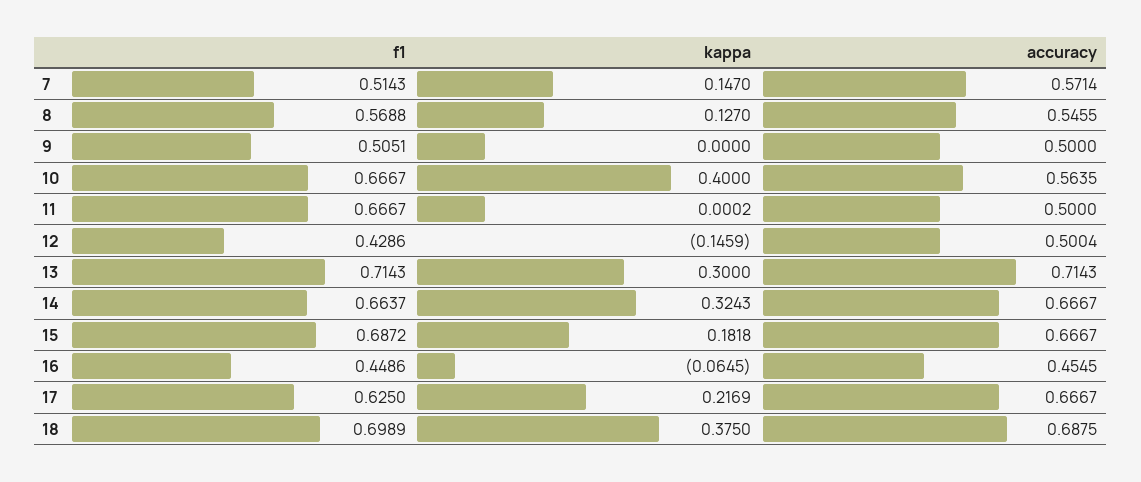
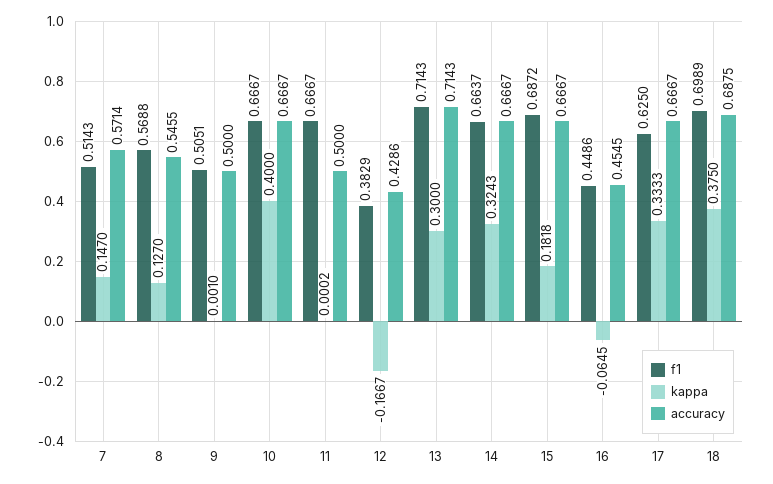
  {
    "f1": {
      "7": 0.5143,
      "8": 0.5688,
      "9": 0.5051,
      "10": 0.6667,
      "11": 0.6667,
-     "12": 0.4286,
+     "12": 0.3829,
      "13": 0.7143,
      "14": 0.6637,
      "15": 0.6872,
      "16": 0.4486,
      "17": 0.625,
      "18": 0.6989
    },
    "kappa": {
      "7": 0.147,
      "8": 0.127,
-     "9": 0,
+     "9": 0.001,
      "10": 0.4,
      "11": 0.0002,
-     "12": -0.1459,
+     "12": -0.1667,
      "13": 0.3,
      "14": 0.3243,
      "15": 0.1818,
      "16": -0.0645,
-     "17": 0.2169,
+     "17": 0.3333,
      "18": 0.375
    },
    "accuracy": {
      "7": 0.5714,
      "8": 0.5455,
      "9": 0.5,
-     "10": 0.5635,
+     "10": 0.6667,
      "11": 0.5,
-     "12": 0.5004,
+     "12": 0.4286,
      "13": 0.7143,
      "14": 0.6667,
      "15": 0.6667,
      "16": 0.4545,
      "17": 0.6667,
      "18": 0.6875
    }
  }

